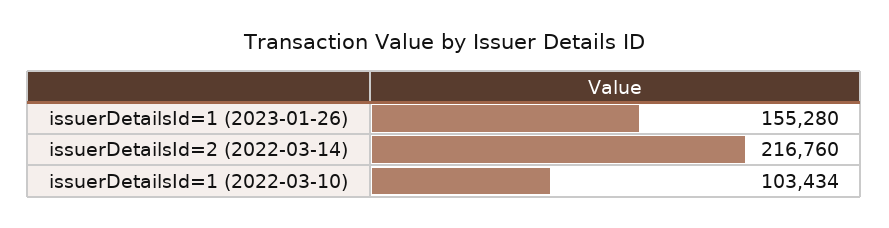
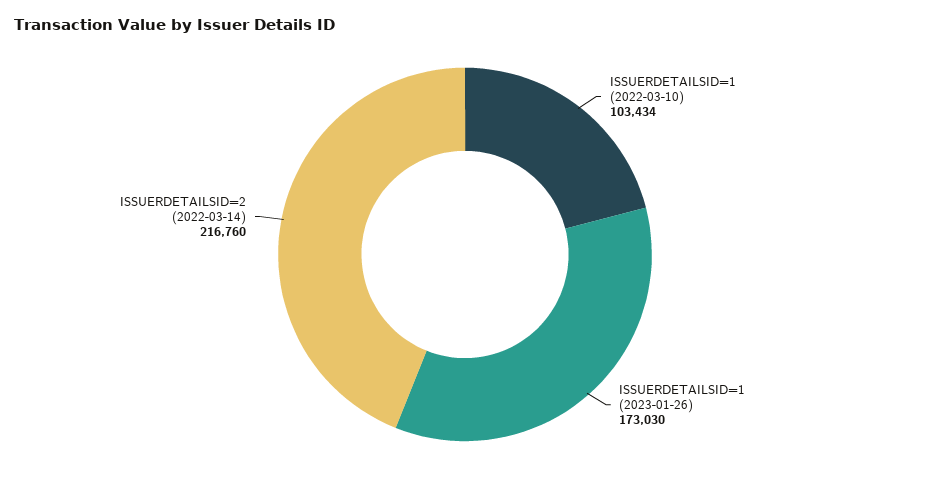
  {
-   "issuerDetailsId=1 (2023-01-26)": 155280,
+   "issuerDetailsId=1 (2023-01-26)": 173030,
    "issuerDetailsId=2 (2022-03-14)": 216760,
    "issuerDetailsId=1 (2022-03-10)": 103434
  }

